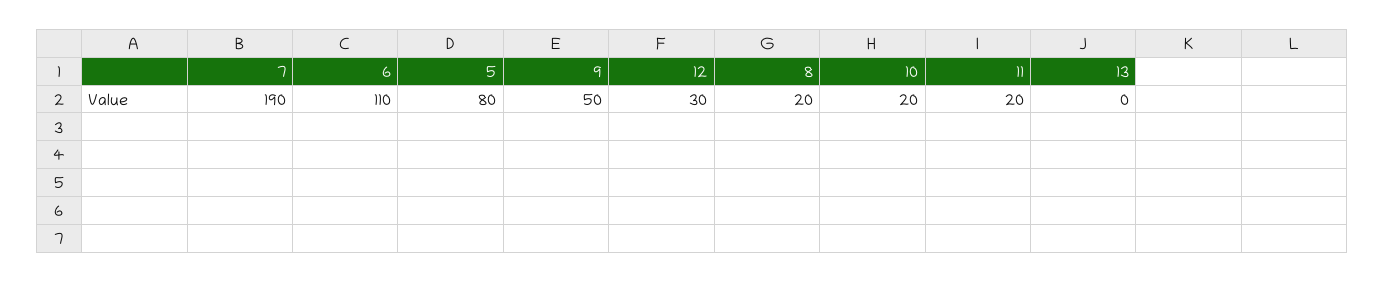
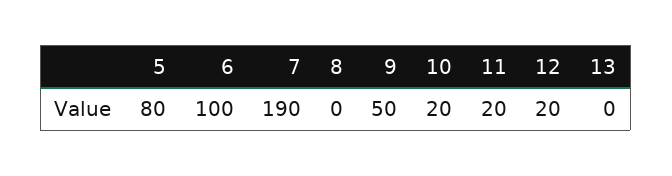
  {
    "7": 190,
-   "6": 110,
+   "6": 100,
    "5": 80,
    "9": 50,
-   "12": 30,
+   "12": 20,
-   "8": 20,
+   "8": 0,
    "10": 20,
    "11": 20,
    "13": 0
  }

